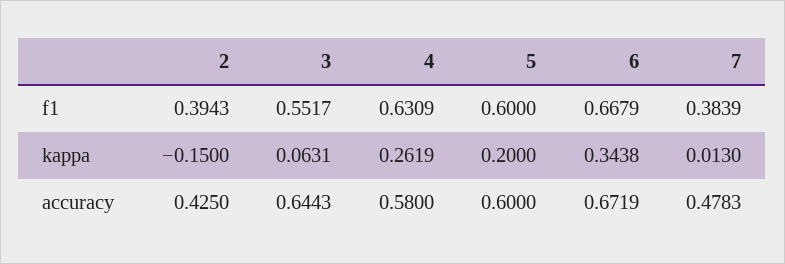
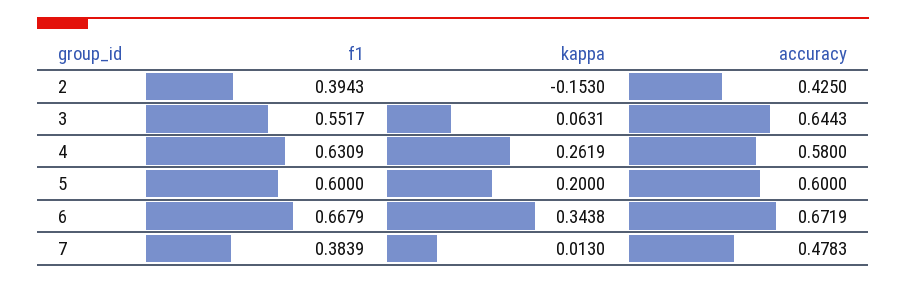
  {
    "2": {
      "f1": 0.3943,
-     "kappa": -0.15,
+     "kappa": -0.153,
      "accuracy": 0.425
    },
    "3": {
      "f1": 0.5517,
      "kappa": 0.0631,
      "accuracy": 0.6443
    },
    "4": {
      "f1": 0.6309,
      "kappa": 0.2619,
      "accuracy": 0.58
    },
    "5": {
      "f1": 0.6,
      "kappa": 0.2,
      "accuracy": 0.6
    },
    "6": {
      "f1": 0.6679,
      "kappa": 0.3438,
      "accuracy": 0.6719
    },
    "7": {
      "f1": 0.3839,
      "kappa": 0.013,
      "accuracy": 0.4783
    }
  }

